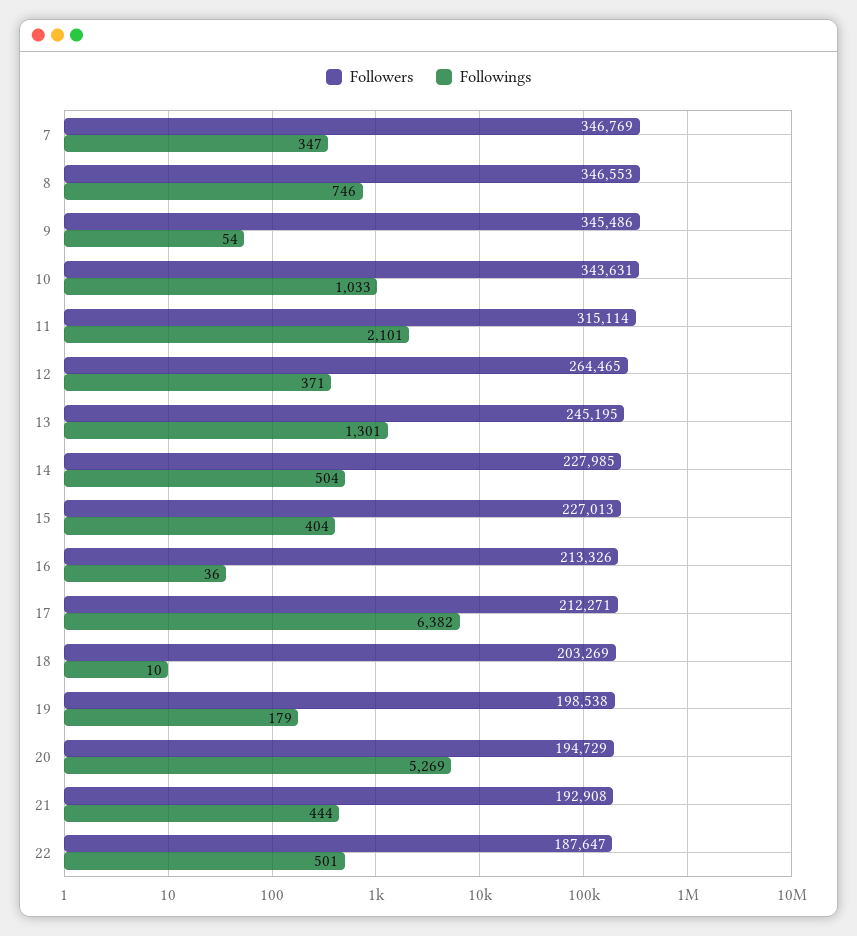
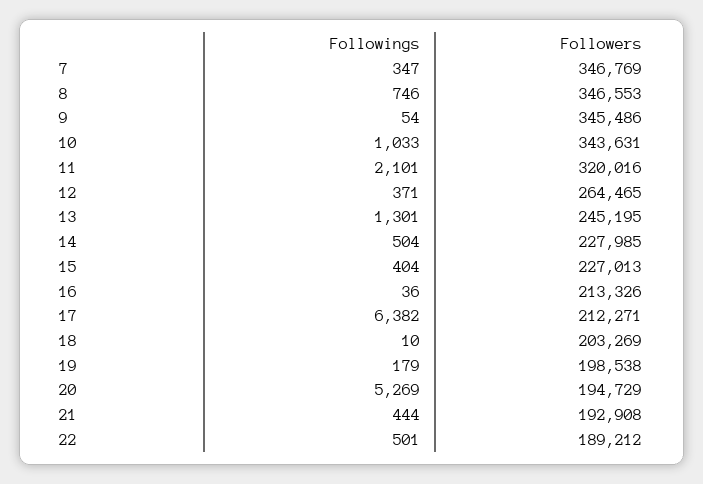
  {
    "Followers": {
      "7": 346769,
      "8": 346553,
      "9": 345486,
      "10": 343631,
-     "11": 315114,
+     "11": 320016,
      "12": 264465,
      "13": 245195,
      "14": 227985,
      "15": 227013,
      "16": 213326,
      "17": 212271,
      "18": 203269,
      "19": 198538,
      "20": 194729,
      "21": 192908,
-     "22": 187647
+     "22": 189212
    },
    "Followings": {
      "7": 347,
      "8": 746,
      "9": 54,
      "10": 1033,
      "11": 2101,
      "12": 371,
      "13": 1301,
      "14": 504,
      "15": 404,
      "16": 36,
      "17": 6382,
      "18": 10,
      "19": 179,
      "20": 5269,
      "21": 444,
      "22": 501
    }
  }

